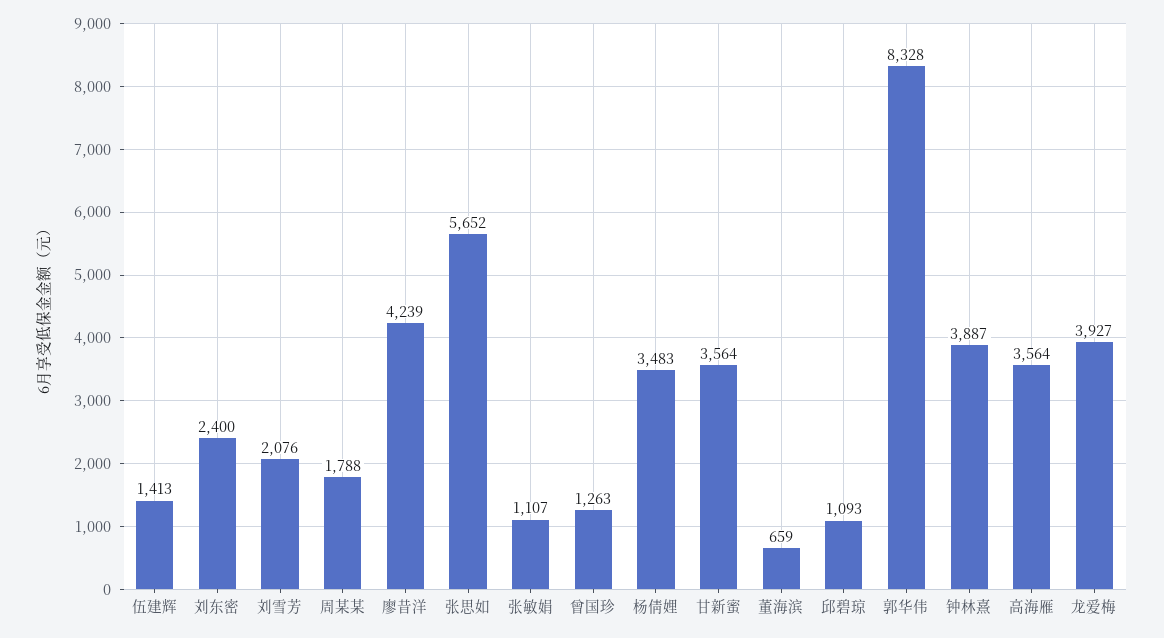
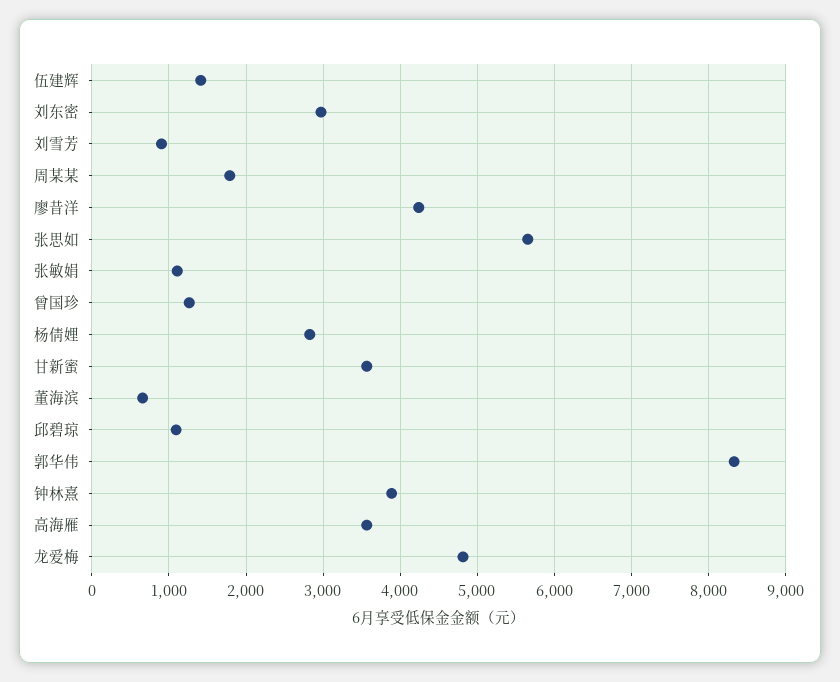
  {
    "伍建辉": 1413,
-   "刘东密": 2400,
+   "刘东密": 3000,
-   "刘雪芳": 2076,
+   "刘雪芳": 900,
    "周某某": 1788,
    "廖昔洋": 4239,
    "张思如": 5652,
    "张敏娟": 1107,
    "曾国珍": 1263,
-   "杨倩娌": 3483,
+   "杨倩娌": 2800,
    "甘新蜜": 3564,
    "董海滨": 659,
    "邱碧琼": 1093,
    "郭华伟": 8328,
    "钟林熹": 3887,
    "高海雁": 3564,
-   "龙爱梅": 3927
+   "龙爱梅": 4800
  }

